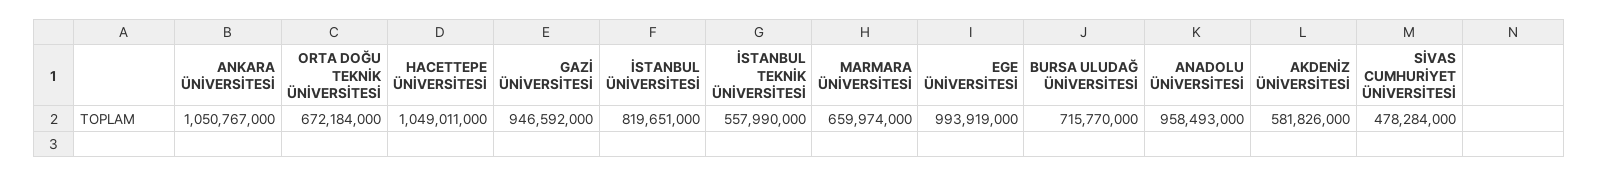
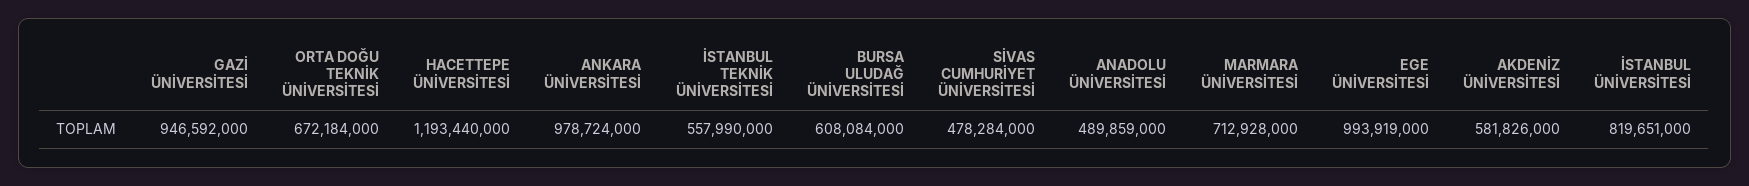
  {
-   "ANKARA ÜNİVERSİTESİ": 1050767000,
+   "ANKARA ÜNİVERSİTESİ": 978724000,
    "ORTA DOĞU TEKNİK ÜNİVERSİTESİ": 672184000,
-   "HACETTEPE ÜNİVERSİTESİ": 1049011000,
+   "HACETTEPE ÜNİVERSİTESİ": 1193440000,
    "GAZİ ÜNİVERSİTESİ": 946592000,
    "İSTANBUL ÜNİVERSİTESİ": 819651000,
    "İSTANBUL TEKNİK ÜNİVERSİTESİ": 557990000,
-   "MARMARA ÜNİVERSİTESİ": 659974000,
+   "MARMARA ÜNİVERSİTESİ": 712928000,
    "EGE ÜNİVERSİTESİ": 993919000,
-   "BURSA ULUDAĞ ÜNİVERSİTESİ": 715770000,
+   "BURSA ULUDAĞ ÜNİVERSİTESİ": 608084000,
-   "ANADOLU ÜNİVERSİTESİ": 958493000,
+   "ANADOLU ÜNİVERSİTESİ": 489859000,
    "AKDENİZ ÜNİVERSİTESİ": 581826000,
    "SİVAS CUMHURİYET ÜNİVERSİTESİ": 478284000
  }

